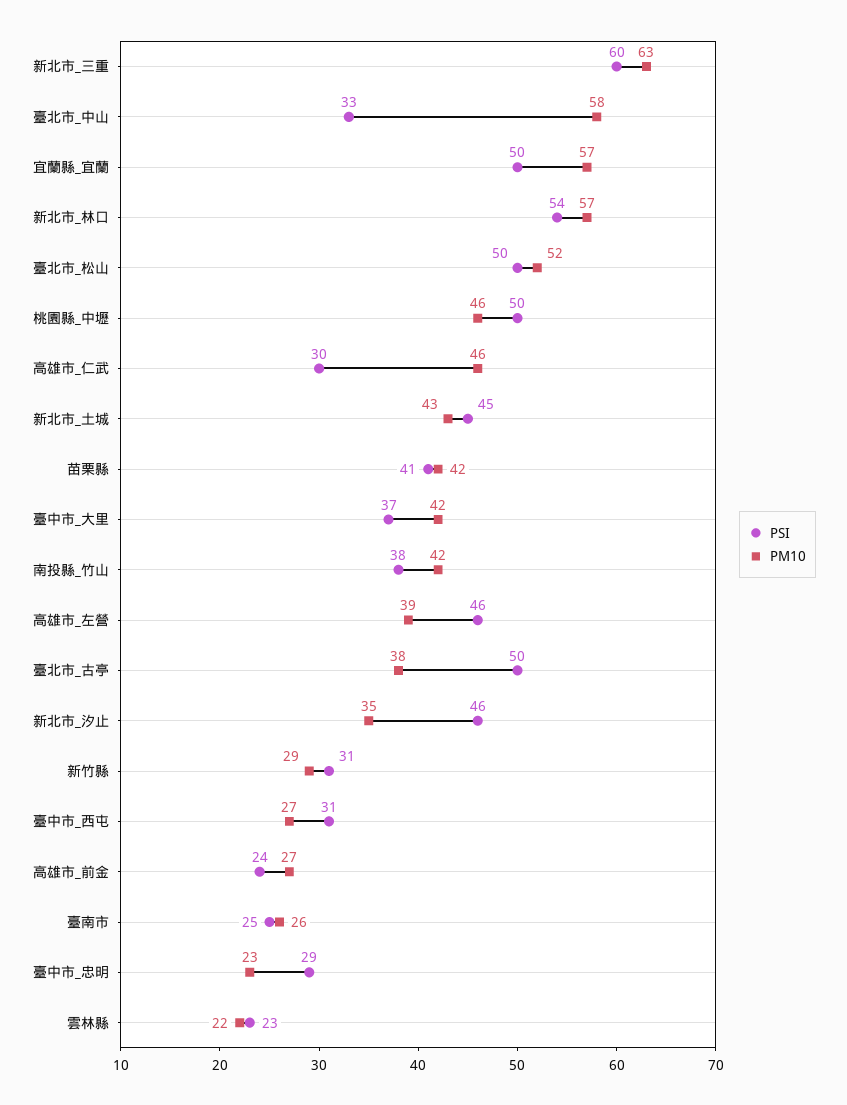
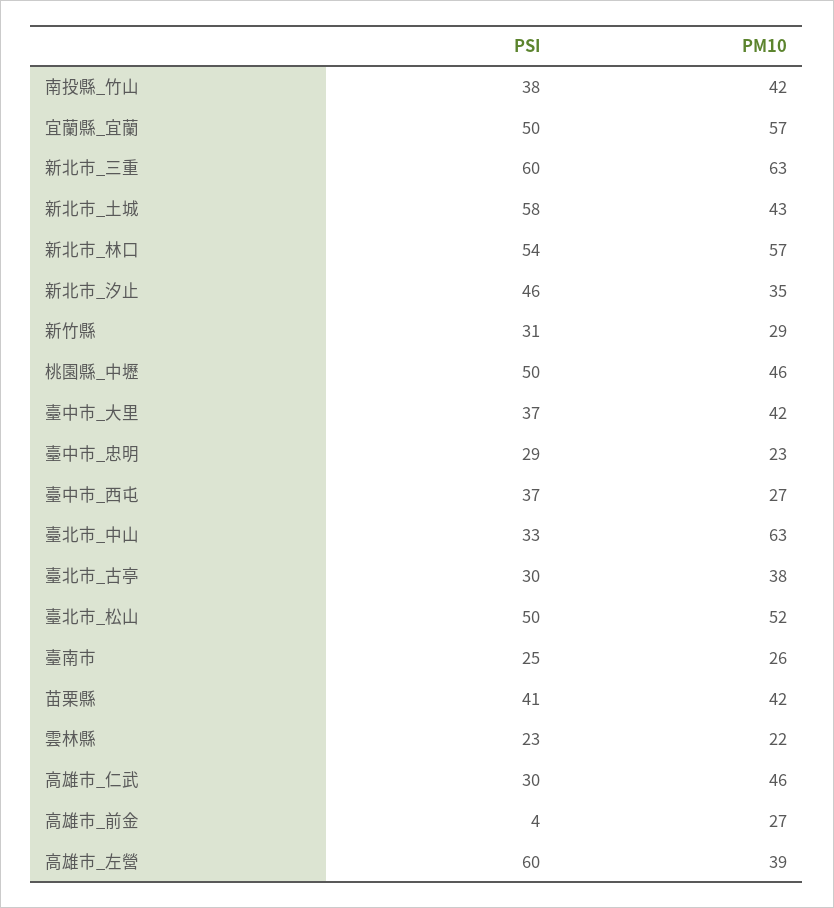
  {
    "PSI": {
      "新北市_三重": 60,
      "臺北市_中山": 33,
      "宜蘭縣_宜蘭": 50,
      "新北市_林口": 54,
      "臺北市_松山": 50,
      "桃園縣_中壢": 50,
      "高雄市_仁武": 30,
-     "新北市_土城": 45,
+     "新北市_土城": 58,
      "苗栗縣": 41,
      "臺中市_大里": 37,
      "南投縣_竹山": 38,
-     "高雄市_左營": 46,
+     "高雄市_左營": 60,
-     "臺北市_古亭": 50,
+     "臺北市_古亭": 30,
      "新北市_汐止": 46,
      "新竹縣": 31,
-     "臺中市_西屯": 31,
+     "臺中市_西屯": 37,
-     "高雄市_前金": 24,
+     "高雄市_前金": 4,
      "臺南市": 25,
      "臺中市_忠明": 29,
      "雲林縣": 23
    },
    "PM10": {
      "新北市_三重": 63,
-     "臺北市_中山": 58,
+     "臺北市_中山": 63,
      "宜蘭縣_宜蘭": 57,
      "新北市_林口": 57,
      "臺北市_松山": 52,
      "桃園縣_中壢": 46,
      "高雄市_仁武": 46,
      "新北市_土城": 43,
      "苗栗縣": 42,
      "臺中市_大里": 42,
      "南投縣_竹山": 42,
      "高雄市_左營": 39,
      "臺北市_古亭": 38,
      "新北市_汐止": 35,
      "新竹縣": 29,
      "臺中市_西屯": 27,
      "高雄市_前金": 27,
      "臺南市": 26,
      "臺中市_忠明": 23,
      "雲林縣": 22
    }
  }

